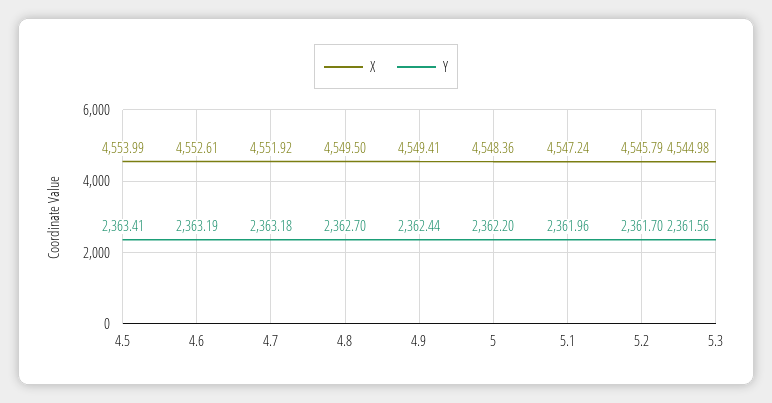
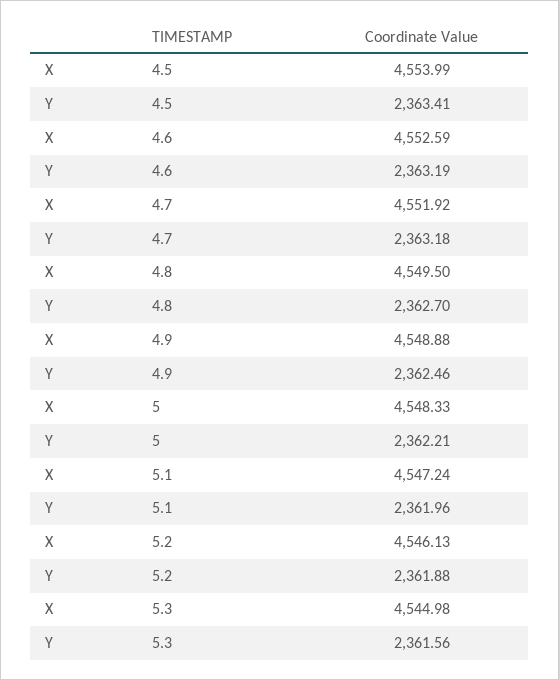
  {
    "X": {
      "4.5": 4553.99,
-     "4.6": 4552.61,
+     "4.6": 4552.59,
      "4.7": 4551.92,
      "4.8": 4549.5,
-     "4.9": 4549.41,
+     "4.9": 4548.88,
-     "5": 4548.36,
+     "5": 4548.33,
      "5.1": 4547.24,
-     "5.2": 4545.79,
+     "5.2": 4546.13,
      "5.3": 4544.98
    },
    "Y": {
      "4.5": 2363.41,
      "4.6": 2363.19,
      "4.7": 2363.18,
      "4.8": 2362.7,
-     "4.9": 2362.44,
+     "4.9": 2362.46,
-     "5": 2362.2,
+     "5": 2362.21,
      "5.1": 2361.96,
-     "5.2": 2361.7,
+     "5.2": 2361.88,
      "5.3": 2361.56
    }
  }

